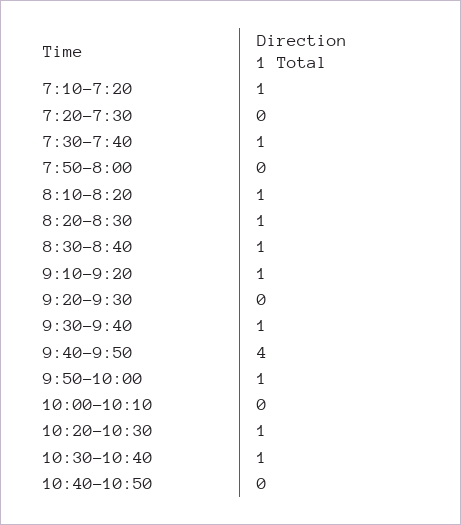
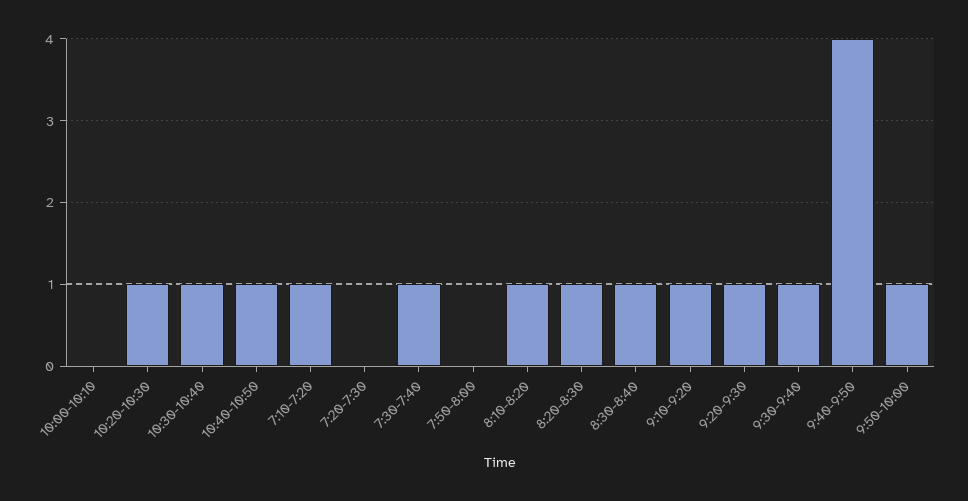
  {
    "7:10-7:20": 1,
    "7:20-7:30": 0,
    "7:30-7:40": 1,
    "7:50-8:00": 0,
    "8:10-8:20": 1,
    "8:20-8:30": 1,
    "8:30-8:40": 1,
    "9:10-9:20": 1,
-   "9:20-9:30": 0,
+   "9:20-9:30": 1,
    "9:30-9:40": 1,
    "9:40-9:50": 4,
    "9:50-10:00": 1,
    "10:00-10:10": 0,
    "10:20-10:30": 1,
    "10:30-10:40": 1,
-   "10:40-10:50": 0
+   "10:40-10:50": 1
  }

